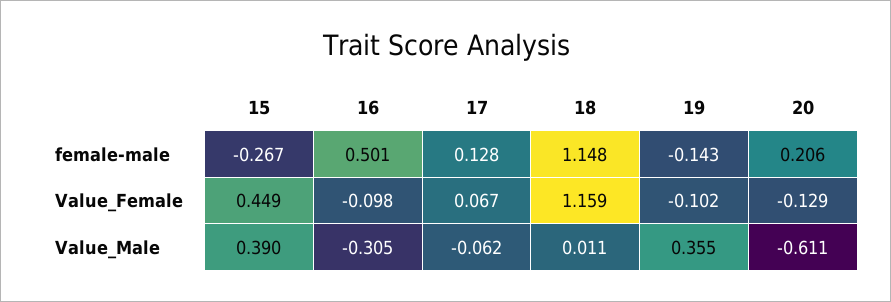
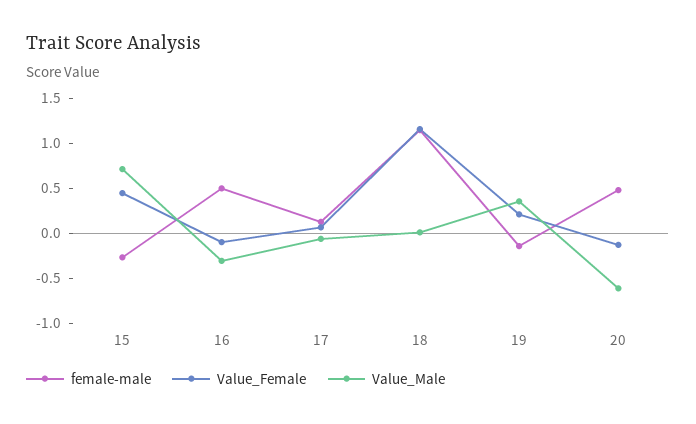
  {
    "female-male": {
      "15": -0.267,
      "16": 0.501,
      "17": 0.128,
      "18": 1.148,
      "19": -0.143,
-     "20": 0.206
+     "20": 0.5
    },
    "Value_Female": {
      "15": 0.449,
      "16": -0.098,
      "17": 0.067,
      "18": 1.159,
-     "19": -0.102,
+     "19": 0.2,
      "20": -0.129
    },
    "Value_Male": {
-     "15": 0.39,
+     "15": 0.7,
      "16": -0.305,
      "17": -0.062,
      "18": 0.011,
      "19": 0.355,
      "20": -0.611
    }
  }

